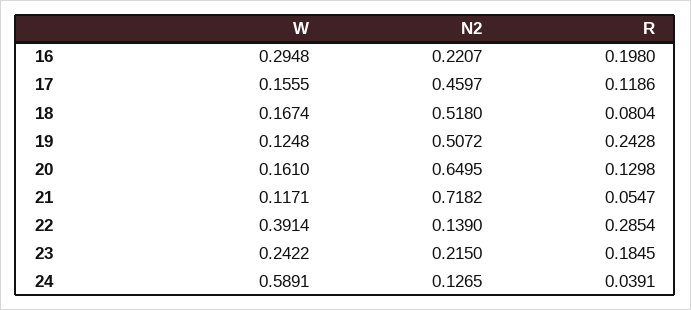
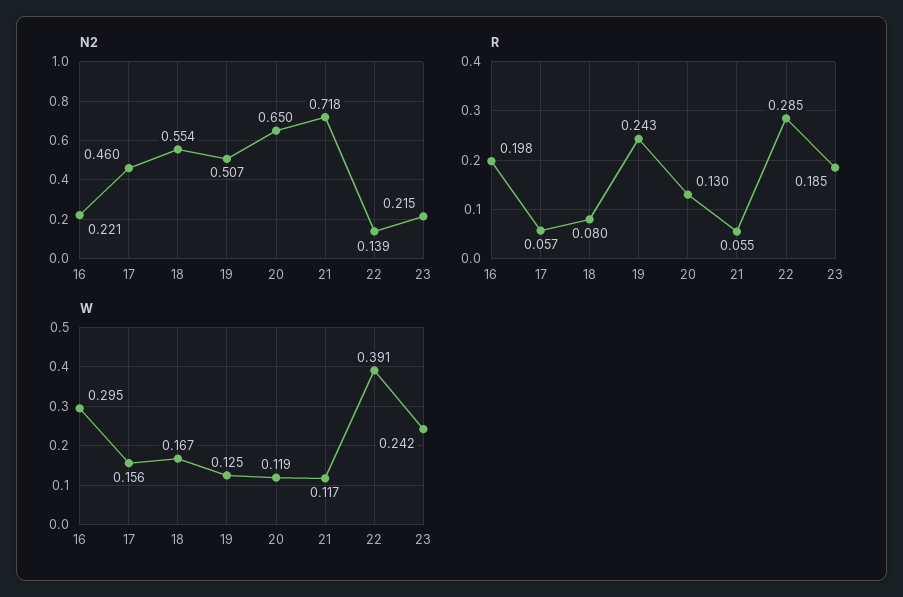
  {
    "W": {
      "16": 0.2948,
      "17": 0.1555,
      "18": 0.1674,
      "19": 0.1248,
-     "20": 0.161,
+     "20": 0.119,
      "21": 0.1171,
      "22": 0.3914,
-     "23": 0.2422,
+     "23": 0.2422
-     "24": 0.5891
    },
    "N2": {
      "16": 0.2207,
      "17": 0.4597,
-     "18": 0.518,
+     "18": 0.554,
      "19": 0.5072,
      "20": 0.6495,
      "21": 0.7182,
      "22": 0.139,
-     "23": 0.215,
+     "23": 0.215
-     "24": 0.1265
    },
    "R": {
      "16": 0.198,
-     "17": 0.1186,
+     "17": 0.057,
      "18": 0.0804,
      "19": 0.2428,
      "20": 0.1298,
      "21": 0.0547,
      "22": 0.2854,
-     "23": 0.1845,
+     "23": 0.1845
-     "24": 0.0391
    }
  }

